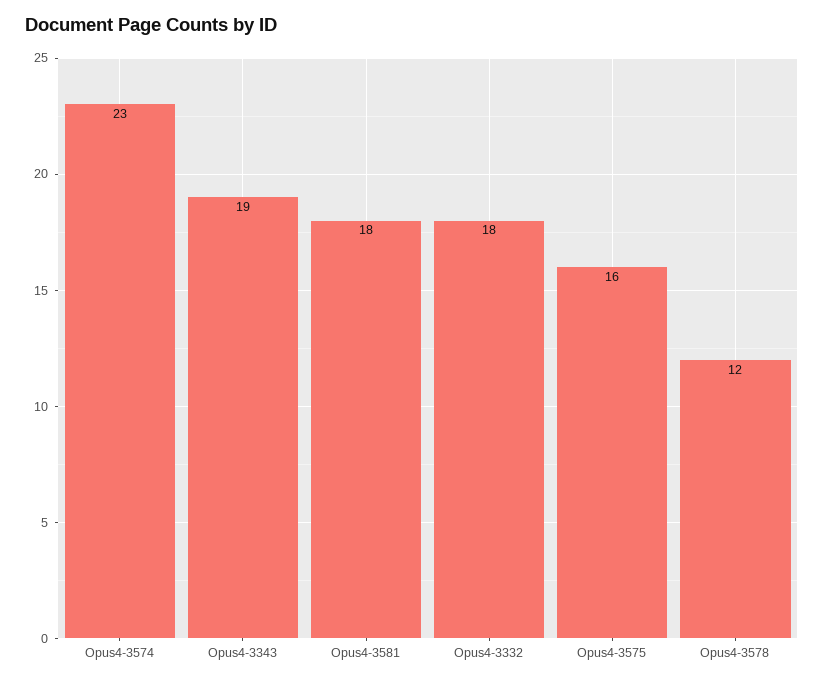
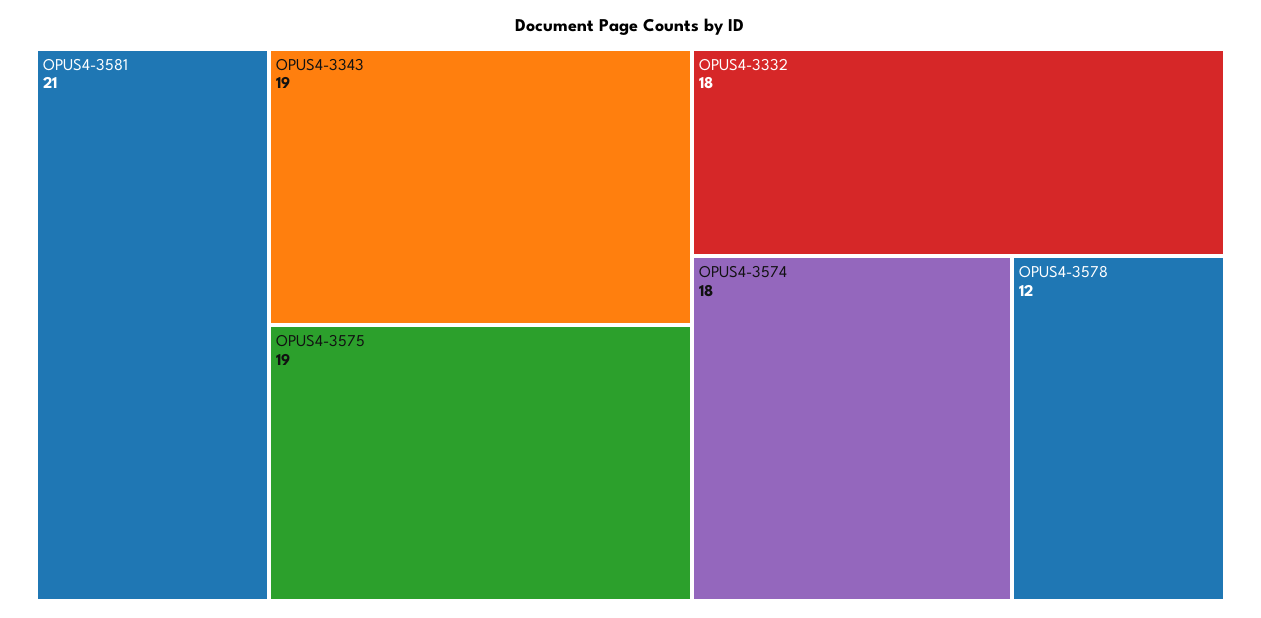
  {
-   "Opus4-3574": 23,
+   "Opus4-3574": 18,
    "Opus4-3343": 19,
-   "Opus4-3581": 18,
+   "Opus4-3581": 21,
    "Opus4-3332": 18,
-   "Opus4-3575": 16,
+   "Opus4-3575": 19,
    "Opus4-3578": 12
  }

